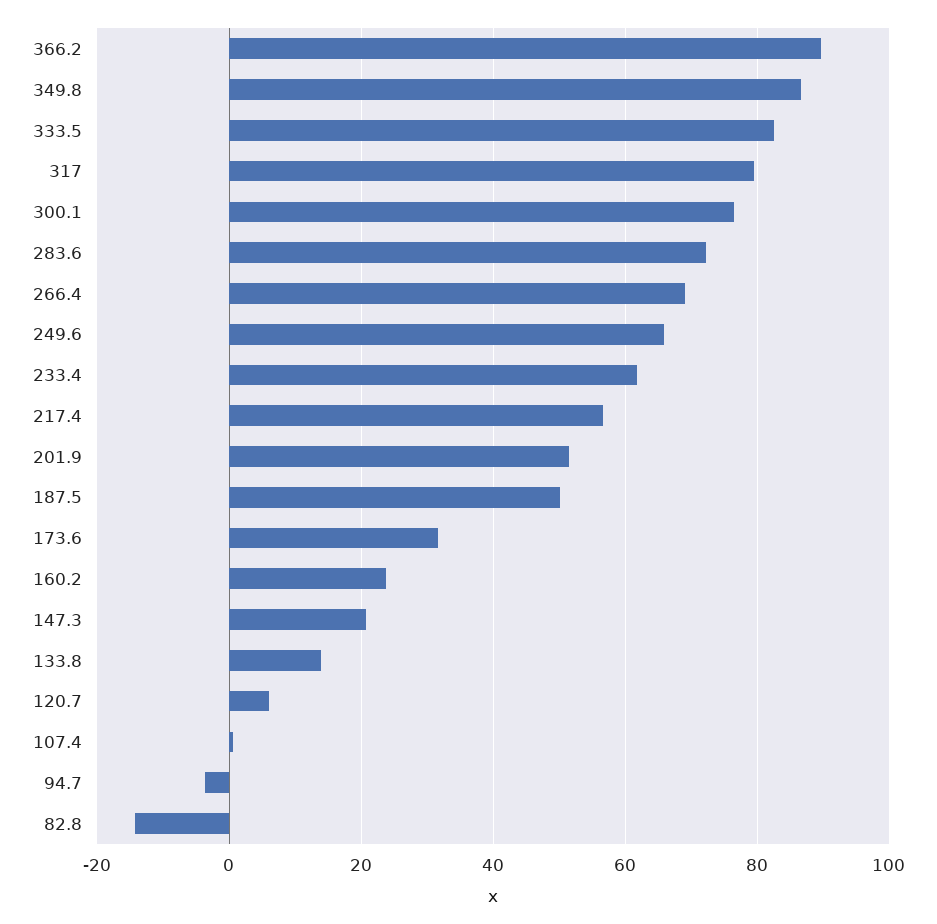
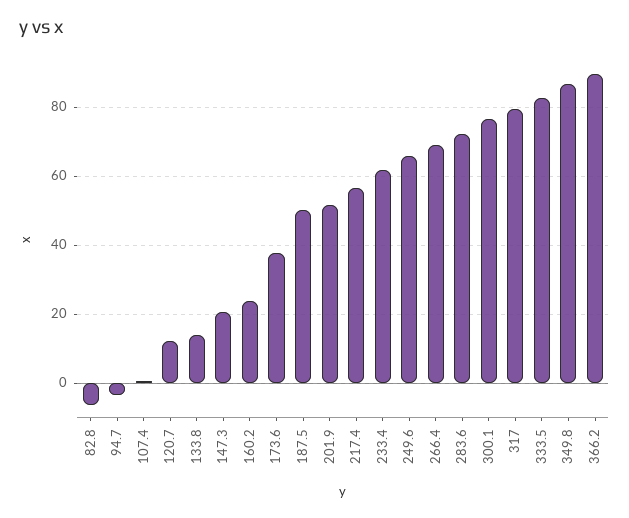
  {
    "366.2": 90,
    "349.8": 86,
    "333.5": 82,
    "317": 80,
    "300.1": 76,
    "283.6": 72,
    "266.4": 70,
    "249.6": 66,
    "233.4": 62,
    "217.4": 56,
    "201.9": 52,
    "187.5": 50,
-   "173.6": 32,
+   "173.6": 38,
    "160.2": 24,
    "147.3": 20,
    "133.8": 14,
-   "120.7": 6,
+   "120.7": 12,
    "107.4": 0,
    "94.7": -4,
-   "82.8": -14
+   "82.8": -6
  }

